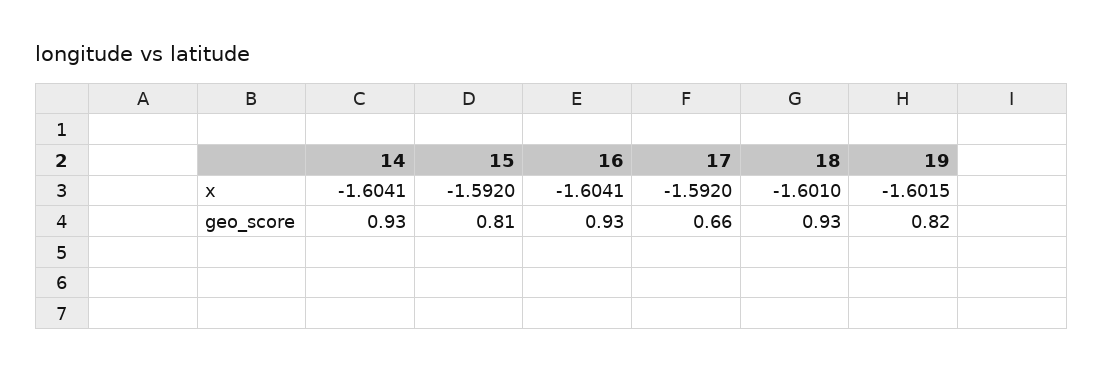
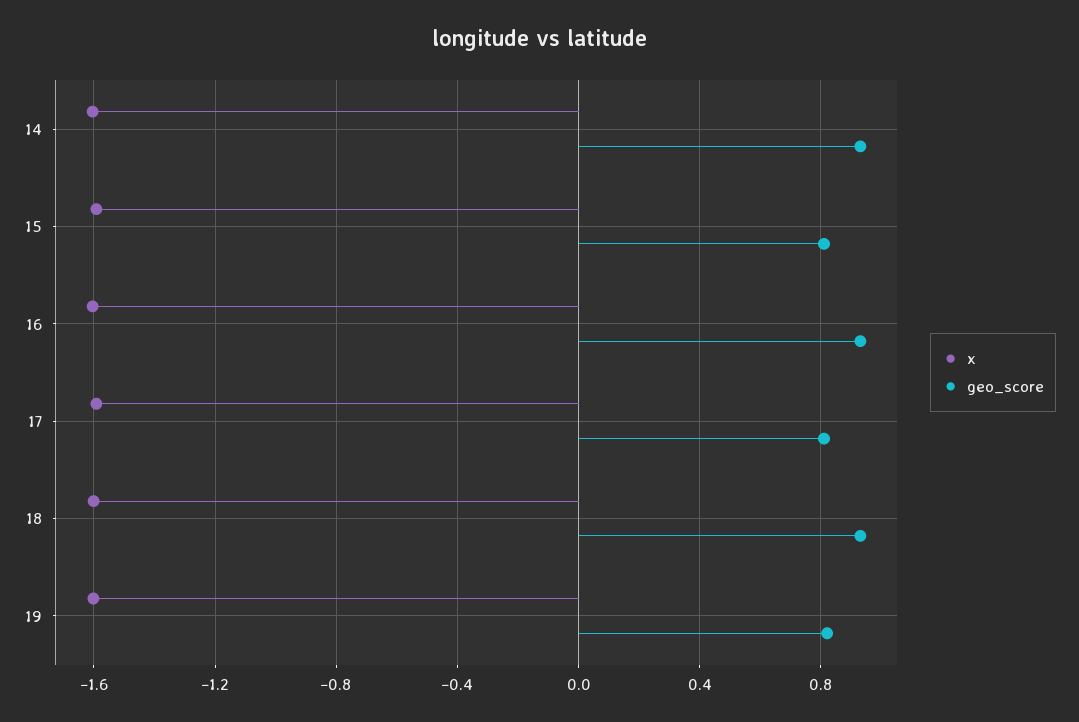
  {
    "x": {
      "14": -1.6041,
      "15": -1.592,
      "16": -1.6041,
      "17": -1.592,
      "18": -1.601,
      "19": -1.6015
    },
    "geo_score": {
      "14": 0.93,
      "15": 0.81,
      "16": 0.93,
-     "17": 0.66,
+     "17": 0.8,
      "18": 0.93,
      "19": 0.82
    }
  }

